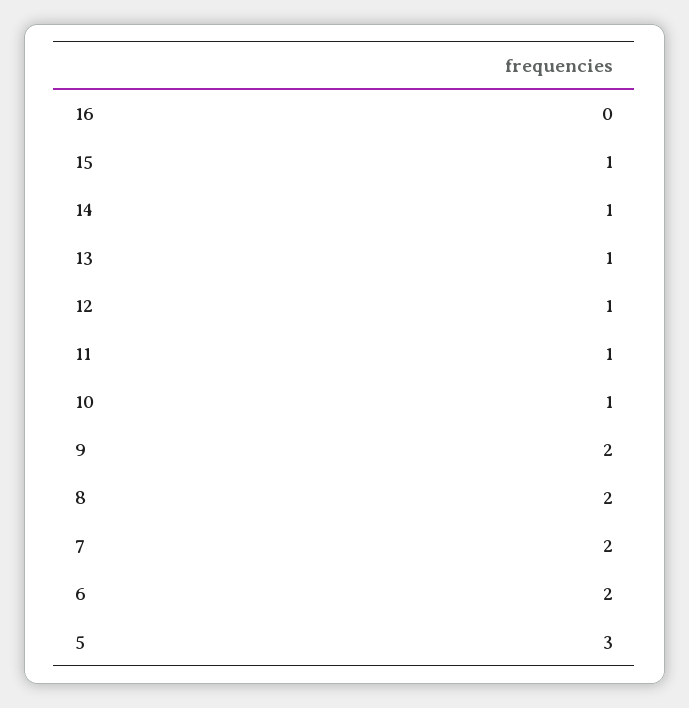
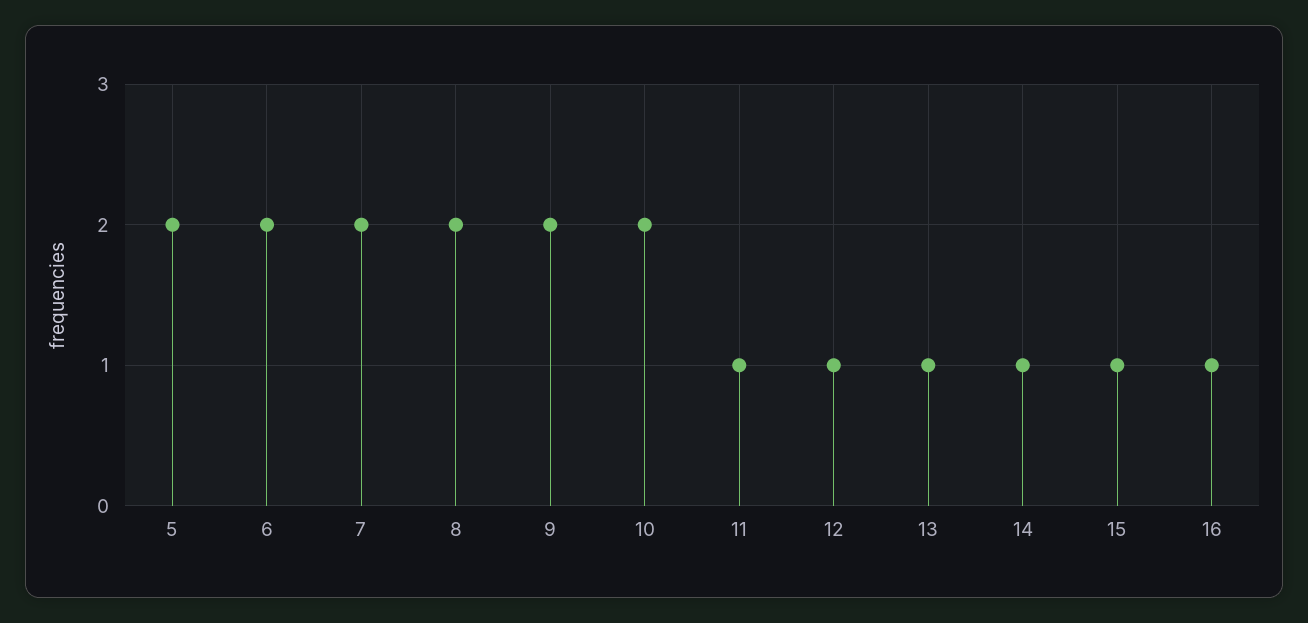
  {
-   "16": 0,
+   "16": 1,
    "15": 1,
    "14": 1,
    "13": 1,
    "12": 1,
    "11": 1,
-   "10": 1,
+   "10": 2,
    "9": 2,
    "8": 2,
    "7": 2,
    "6": 2,
-   "5": 3
+   "5": 2
  }

